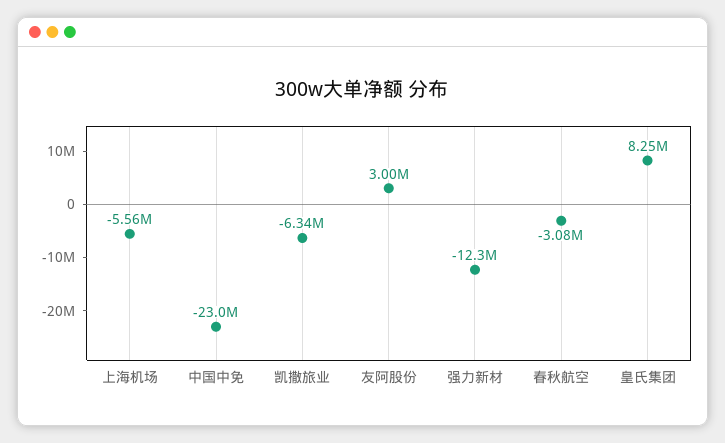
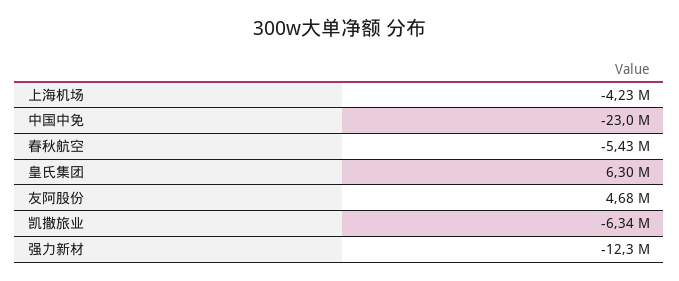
  {
-   "上海机场": -5560000,
+   "上海机场": -4230000,
    "中国中免": -23000000,
    "凯撒旅业": -6340000,
-   "友阿股份": 3000000,
+   "友阿股份": 4680000,
    "强力新材": -12300000,
-   "春秋航空": -3080000,
+   "春秋航空": -5430000,
-   "皇氏集团": 8250000
+   "皇氏集团": 6300000
  }

